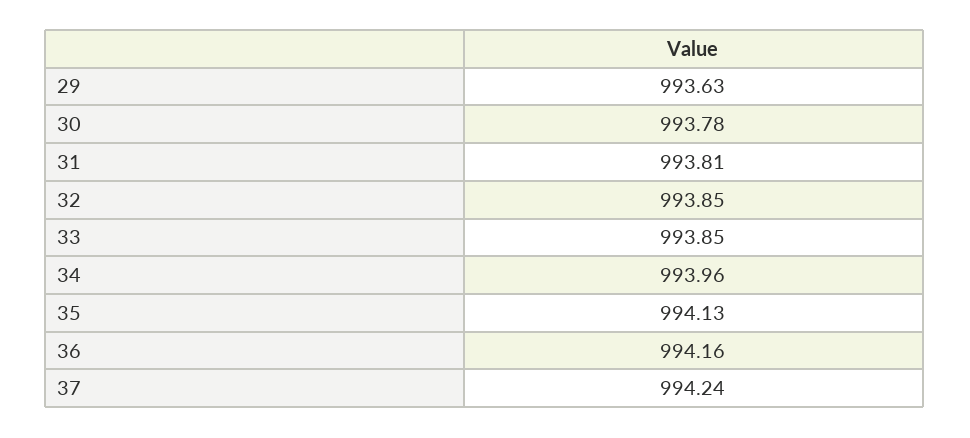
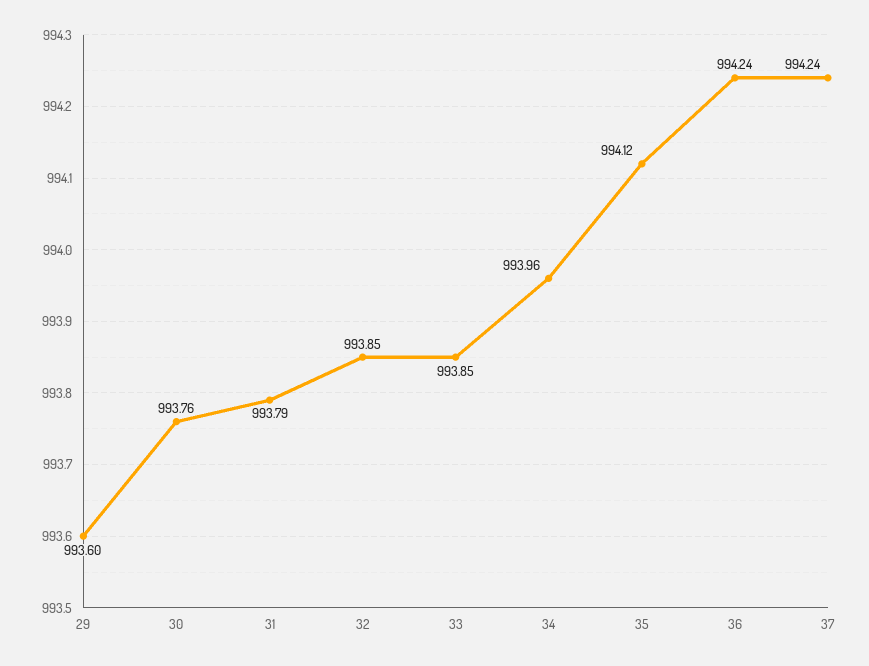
  {
-   "29": 993.63,
+   "29": 993.6,
-   "30": 993.78,
+   "30": 993.76,
-   "31": 993.81,
+   "31": 993.79,
    "32": 993.85,
    "33": 993.85,
    "34": 993.96,
-   "35": 994.13,
+   "35": 994.12,
-   "36": 994.16,
+   "36": 994.24,
    "37": 994.24
  }

